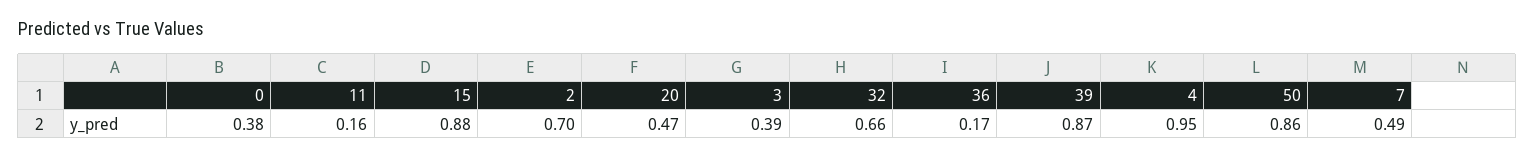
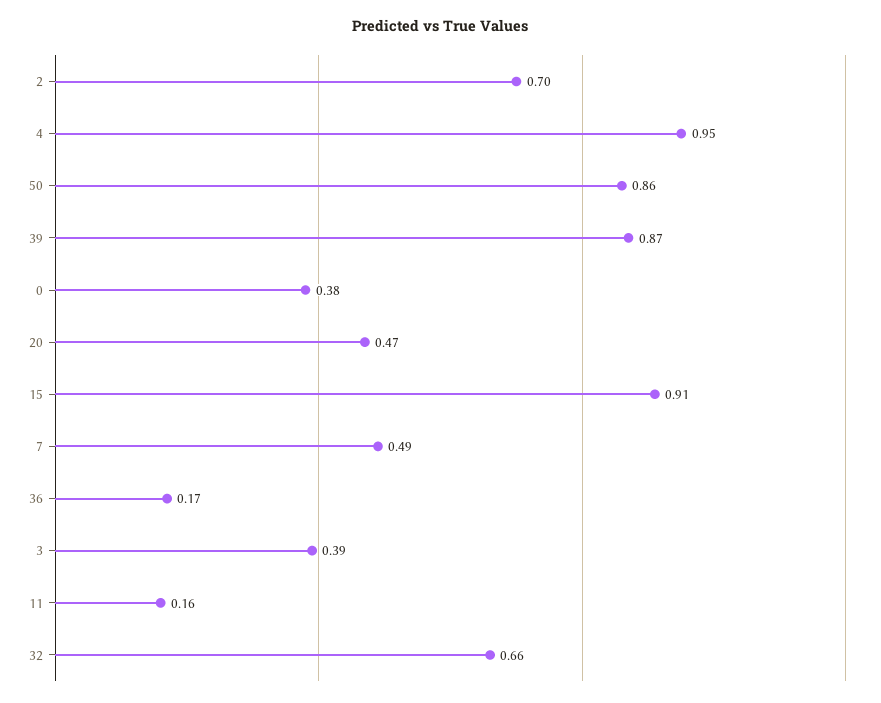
  {
    "0": 0.38,
    "11": 0.16,
-   "15": 0.88,
+   "15": 0.91,
    "2": 0.7,
    "20": 0.47,
    "3": 0.39,
    "32": 0.66,
    "36": 0.17,
    "39": 0.87,
    "4": 0.95,
    "50": 0.86,
    "7": 0.49
  }

